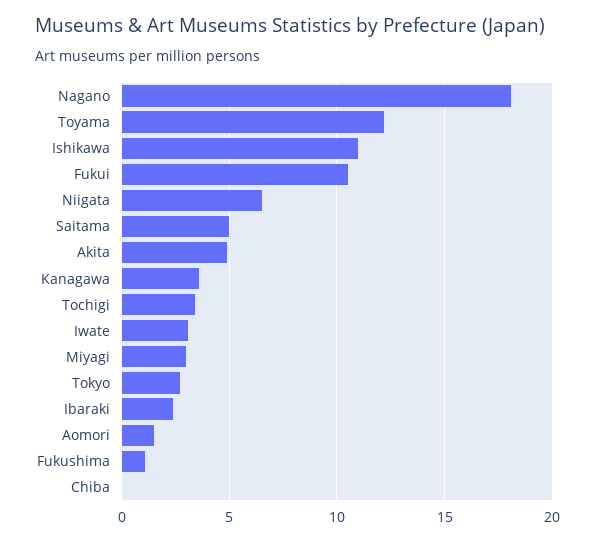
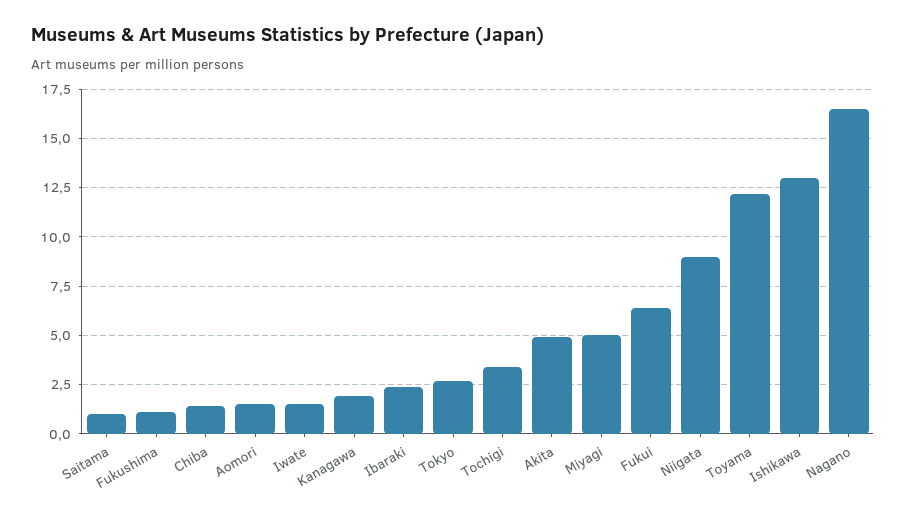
  {
-   "Nagano": 18,
+   "Nagano": 16.5,
    "Toyama": 12,
-   "Ishikawa": 11,
+   "Ishikawa": 13,
-   "Fukui": 10.5,
+   "Fukui": 6.5,
-   "Niigata": 6.5,
+   "Niigata": 9,
-   "Saitama": 5,
+   "Saitama": 1,
    "Akita": 5,
-   "Kanagawa": 3.5,
+   "Kanagawa": 2,
    "Tochigi": 3.5,
-   "Iwate": 3,
+   "Iwate": 1.5,
-   "Miyagi": 3,
+   "Miyagi": 5,
    "Tokyo": 2.5,
    "Ibaraki": 2.5,
    "Aomori": 1.5,
    "Fukushima": 1,
-   "Chiba": 0
+   "Chiba": 1.5
  }

